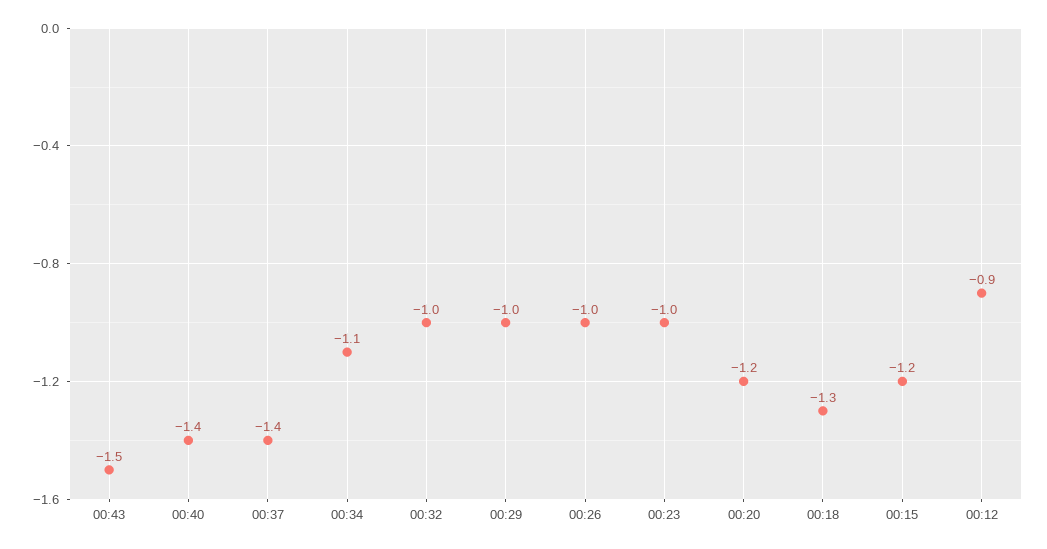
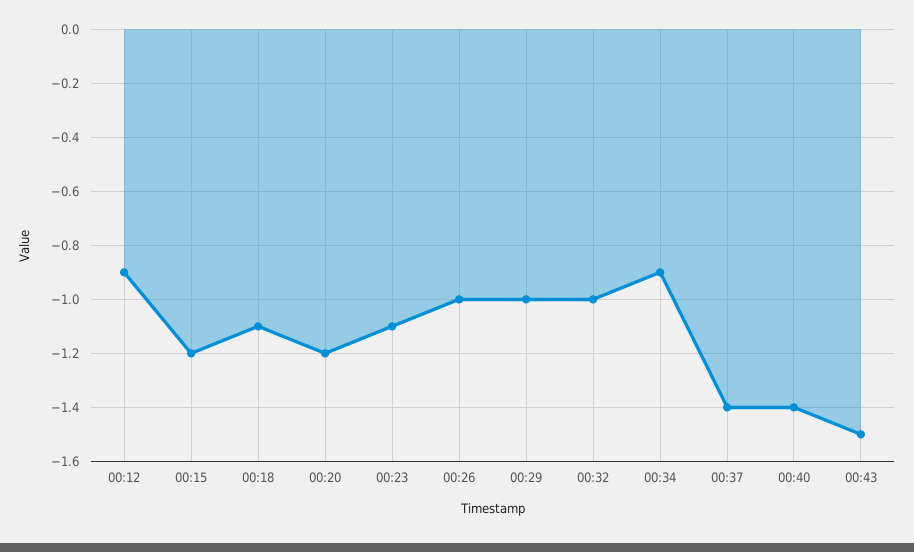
  {
    "00:43": -1.5,
    "00:40": -1.4,
    "00:37": -1.4,
-   "00:34": -1.1,
+   "00:34": -0.9,
    "00:32": -1,
    "00:29": -1,
    "00:26": -1,
-   "00:23": -1,
+   "00:23": -1.1,
    "00:20": -1.2,
-   "00:18": -1.3,
+   "00:18": -1.1,
    "00:15": -1.2,
    "00:12": -0.9
  }

